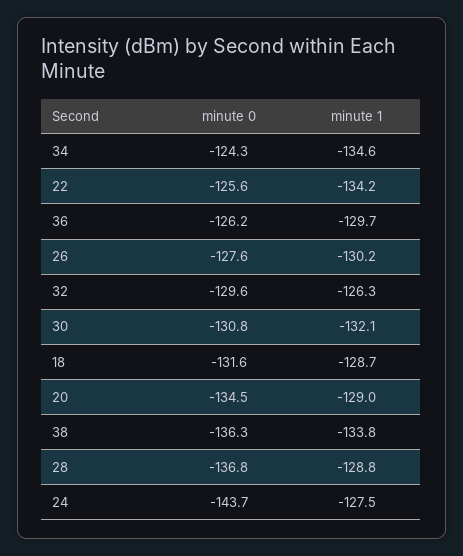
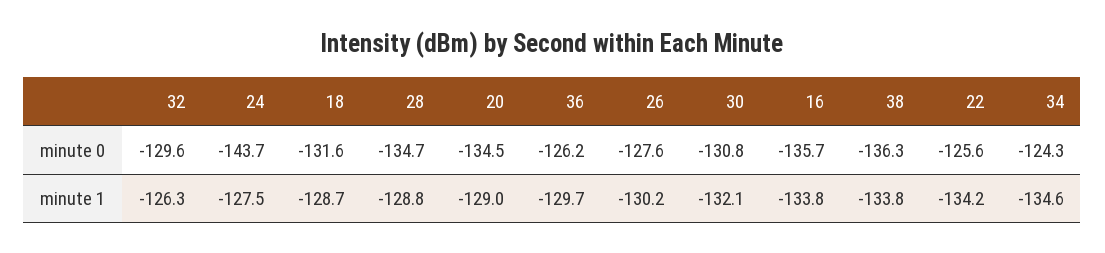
  {
    "minute 0": {
      "34": -124.3,
      "22": -125.6,
      "36": -126.2,
      "26": -127.6,
      "32": -129.6,
      "30": -130.8,
      "18": -131.6,
      "20": -134.5,
      "38": -136.3,
-     "28": -136.8,
+     "28": -134.7,
-     "24": -143.7
+     "24": -143.7,
+     "16": -135.7
    },
    "minute 1": {
      "34": -134.6,
      "22": -134.2,
      "36": -129.7,
      "26": -130.2,
      "32": -126.3,
      "30": -132.1,
      "18": -128.7,
      "20": -129,
      "38": -133.8,
      "28": -128.8,
-     "24": -127.5
+     "24": -127.5,
+     "16": -133.8
    }
  }

